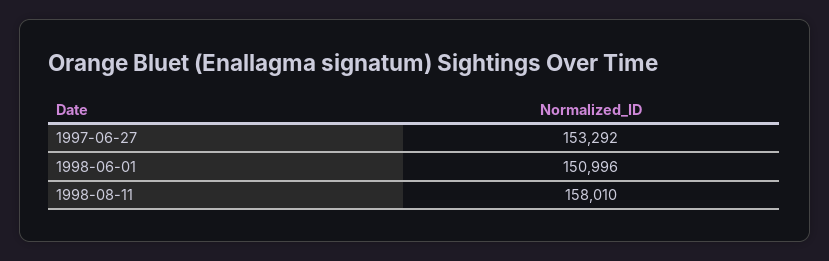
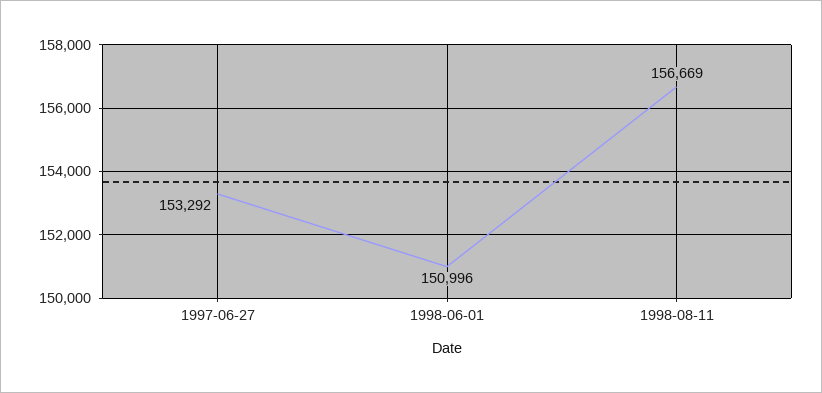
  {
    "1997-06-27": 153292,
    "1998-06-01": 150996,
-   "1998-08-11": 158010
+   "1998-08-11": 156669
  }

